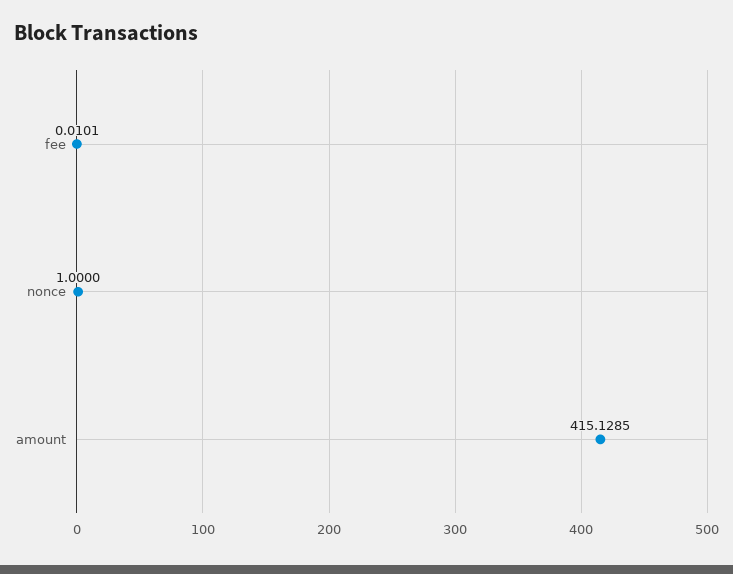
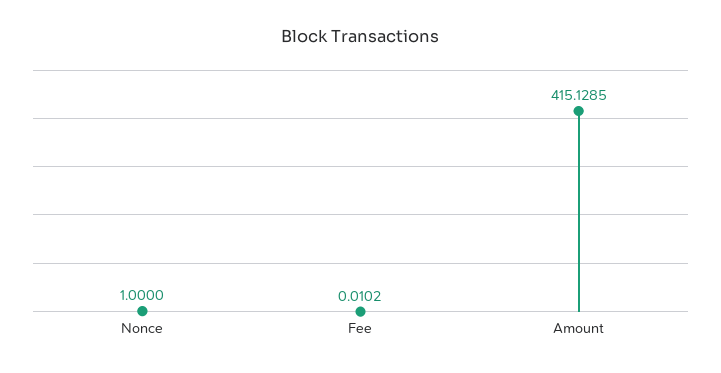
  {
-   "fee": 0.0101,
+   "fee": 0.0102,
    "nonce": 1,
    "amount": 415.1285
  }

